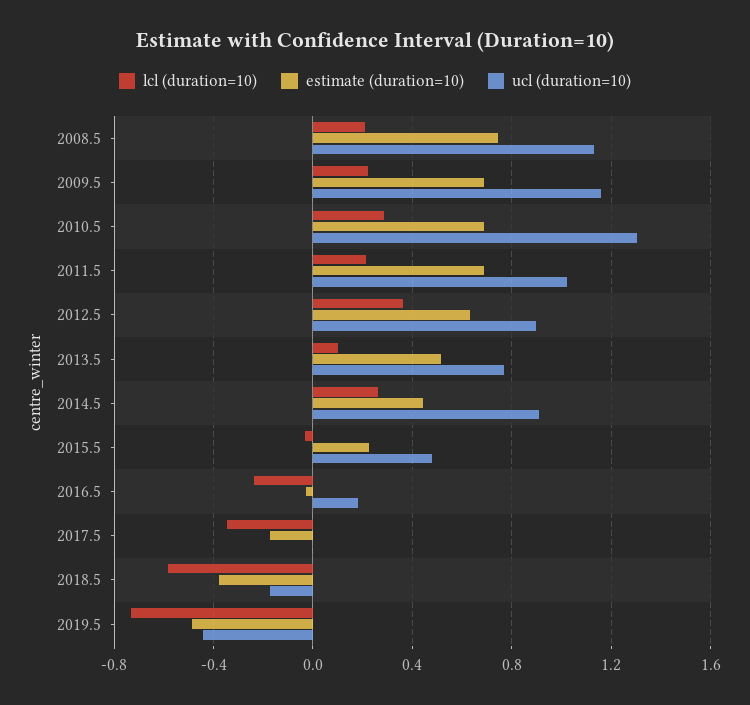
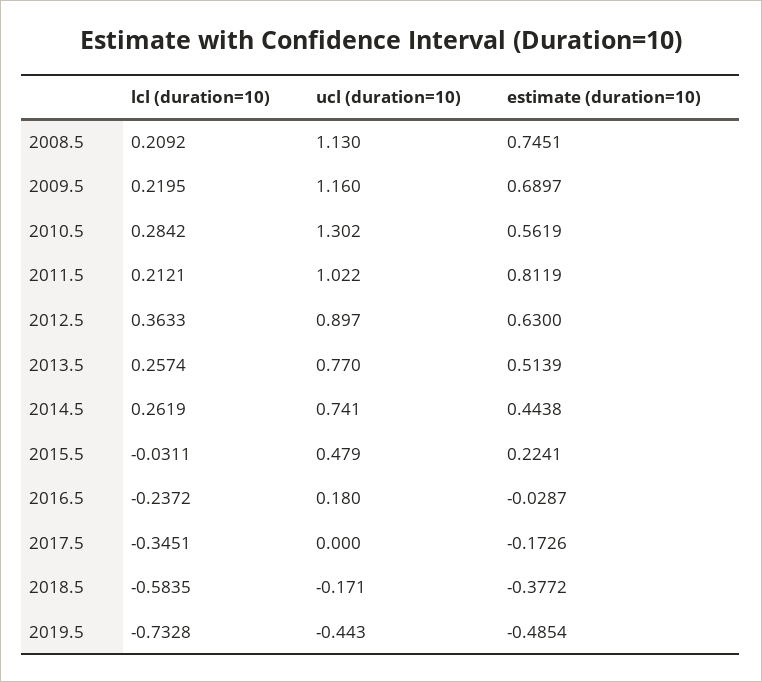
  {
    "lcl (duration=10)": {
      "2008.5": 0.2092,
      "2009.5": 0.2195,
      "2010.5": 0.2842,
      "2011.5": 0.2121,
      "2012.5": 0.3633,
-     "2013.5": 0.1,
+     "2013.5": 0.2574,
      "2014.5": 0.2619,
      "2015.5": -0.0311,
      "2016.5": -0.2372,
      "2017.5": -0.3451,
      "2018.5": -0.5835,
      "2019.5": -0.7328
    },
    "estimate (duration=10)": {
      "2008.5": 0.7451,
      "2009.5": 0.6897,
-     "2010.5": 0.7,
+     "2010.5": 0.5619,
-     "2011.5": 0.7,
+     "2011.5": 0.8119,
      "2012.5": 0.63,
      "2013.5": 0.5139,
      "2014.5": 0.4438,
      "2015.5": 0.2241,
      "2016.5": -0.0287,
      "2017.5": -0.1726,
      "2018.5": -0.3772,
      "2019.5": -0.4854
    },
    "ucl (duration=10)": {
      "2008.5": 1.13,
      "2009.5": 1.16,
      "2010.5": 1.302,
      "2011.5": 1.022,
      "2012.5": 0.897,
      "2013.5": 0.77,
-     "2014.5": 0.9,
+     "2014.5": 0.741,
      "2015.5": 0.479,
      "2016.5": 0.18,
      "2017.5": 0,
      "2018.5": -0.171,
      "2019.5": -0.443
    }
  }

